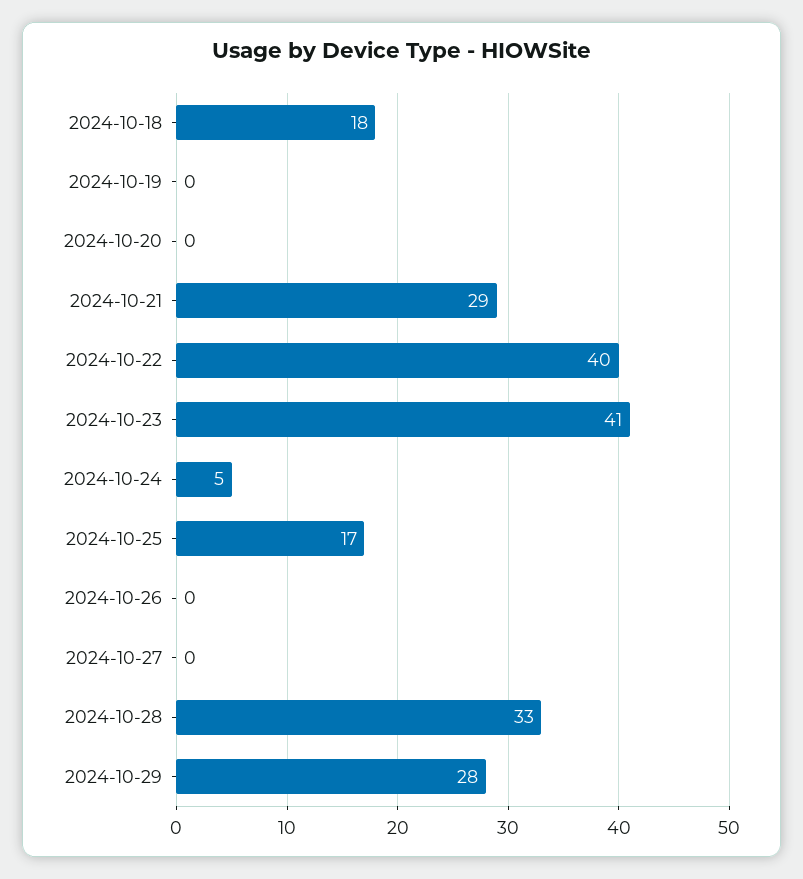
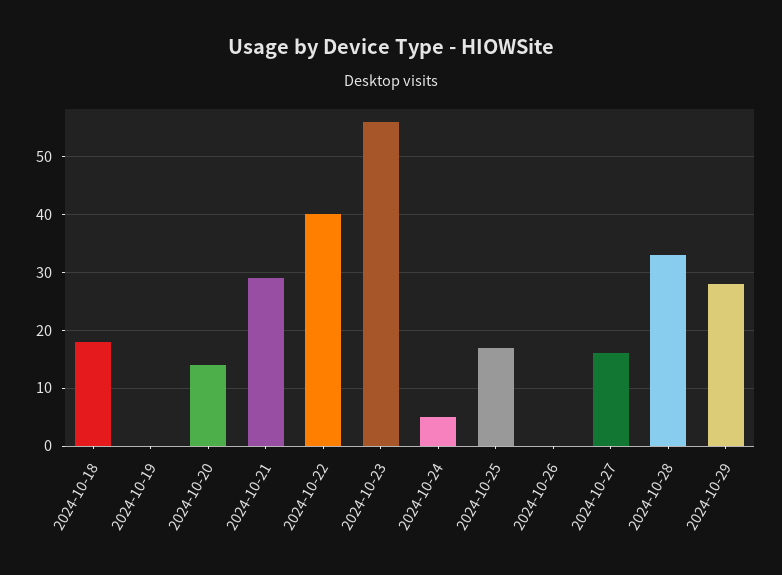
  {
    "2024-10-18": 18,
    "2024-10-19": 0,
-   "2024-10-20": 0,
+   "2024-10-20": 15,
    "2024-10-21": 29,
    "2024-10-22": 40,
-   "2024-10-23": 41,
+   "2024-10-23": 55,
    "2024-10-24": 5,
    "2024-10-25": 17,
    "2024-10-26": 0,
-   "2024-10-27": 0,
+   "2024-10-27": 15,
    "2024-10-28": 33,
    "2024-10-29": 28
  }

